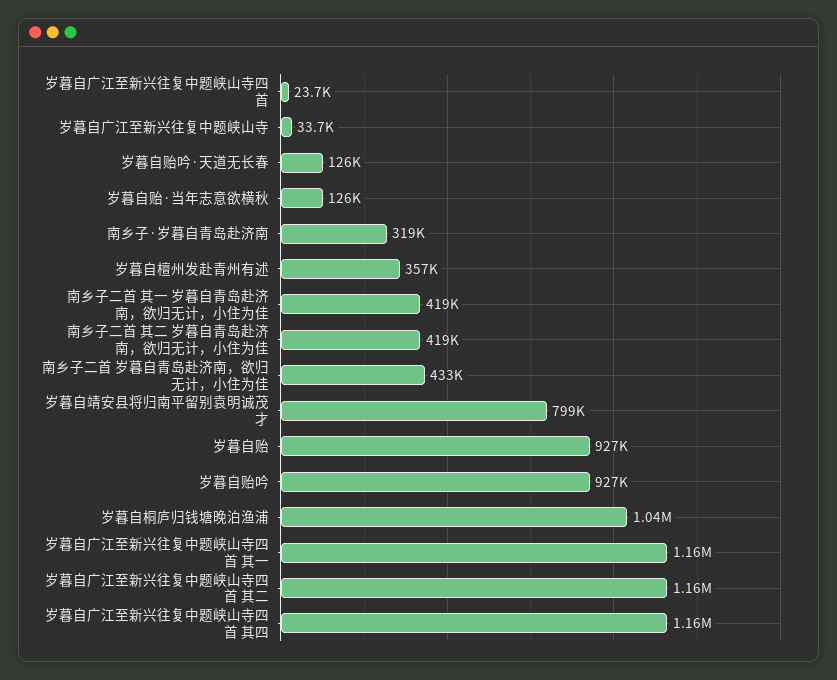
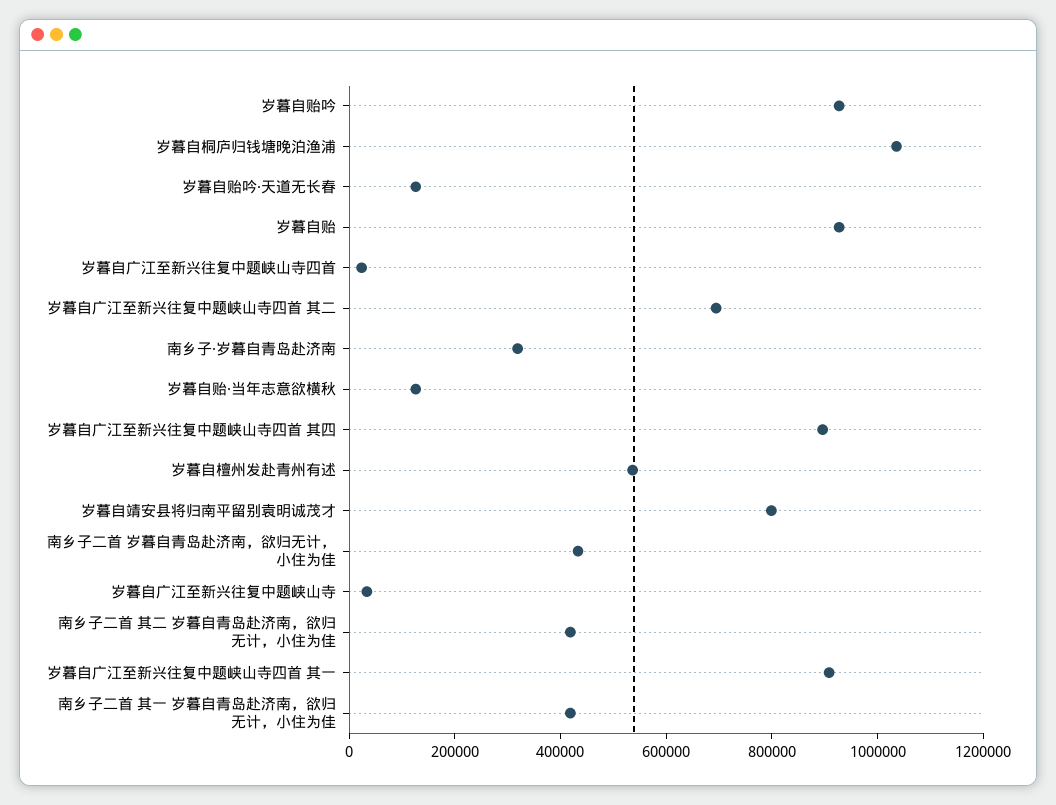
  {
    "岁暮自广江至新兴往复中题峡山寺四首": 23700,
    "岁暮自广江至新兴往复中题峡山寺": 33700,
    "岁暮自贻吟·天道无长春": 126000,
    "岁暮自贻·当年志意欲横秋": 126000,
    "南乡子·岁暮自青岛赴济南": 319000,
-   "岁暮自檀州发赴青州有述": 357000,
+   "岁暮自檀州发赴青州有述": 550000,
    "南乡子二首 其一 岁暮自青岛赴济南，欲归无计，小住为佳": 419000,
    "南乡子二首 其二 岁暮自青岛赴济南，欲归无计，小住为佳": 419000,
    "南乡子二首 岁暮自青岛赴济南，欲归无计，小住为佳": 433000,
    "岁暮自靖安县将归南平留别袁明诚茂才": 799000,
    "岁暮自贻": 927000,
    "岁暮自贻吟": 927000,
    "岁暮自桐庐归钱塘晚泊渔浦": 1040000,
-   "岁暮自广江至新兴往复中题峡山寺四首 其一": 1160000,
+   "岁暮自广江至新兴往复中题峡山寺四首 其一": 900000,
-   "岁暮自广江至新兴往复中题峡山寺四首 其二": 1160000,
+   "岁暮自广江至新兴往复中题峡山寺四首 其二": 700000,
-   "岁暮自广江至新兴往复中题峡山寺四首 其四": 1160000
+   "岁暮自广江至新兴往复中题峡山寺四首 其四": 900000
  }

